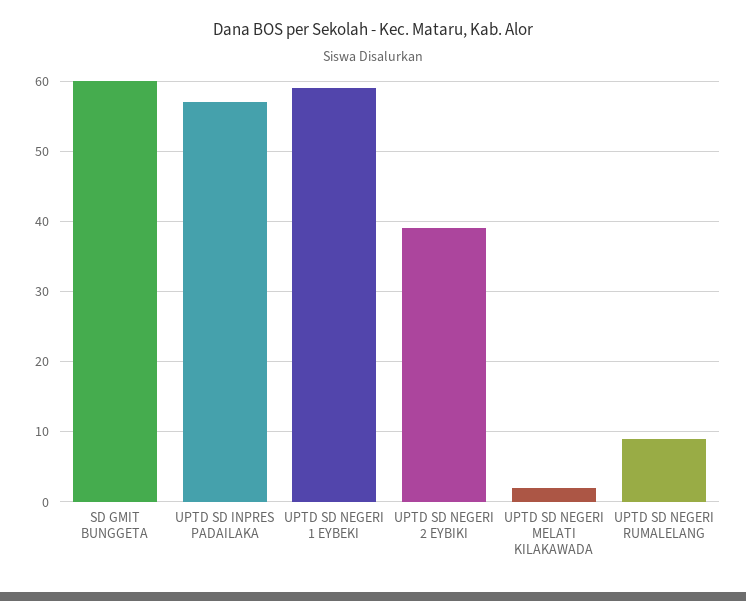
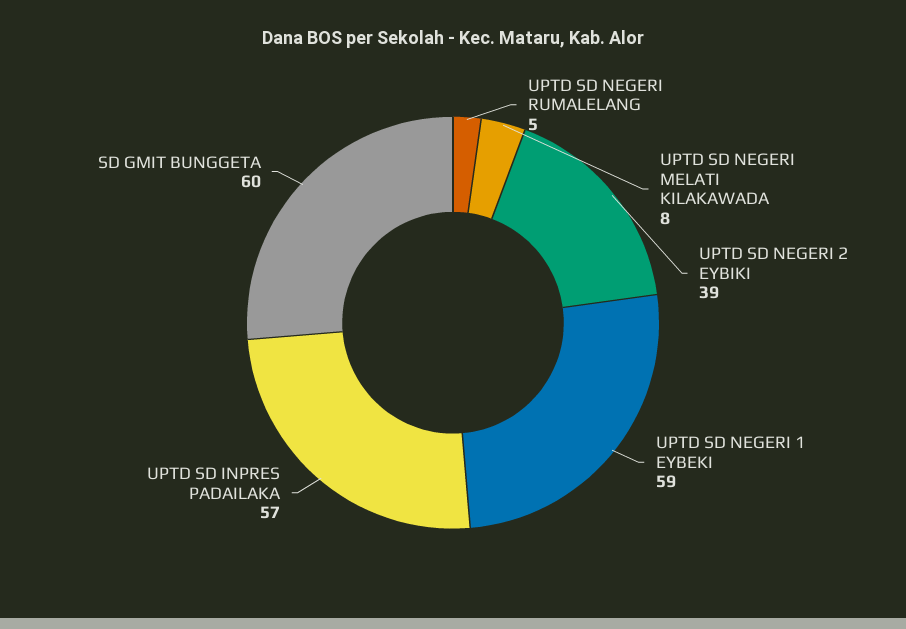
  {
    "SD GMIT BUNGGETA": 60,
    "UPTD SD INPRES PADAILAKA": 57,
    "UPTD SD NEGERI 1 EYBEKI": 59,
    "UPTD SD NEGERI 2 EYBIKI": 39,
-   "UPTD SD NEGERI MELATI KILAKAWADA": 2,
+   "UPTD SD NEGERI MELATI KILAKAWADA": 8,
-   "UPTD SD NEGERI RUMALELANG": 9
+   "UPTD SD NEGERI RUMALELANG": 5
  }

